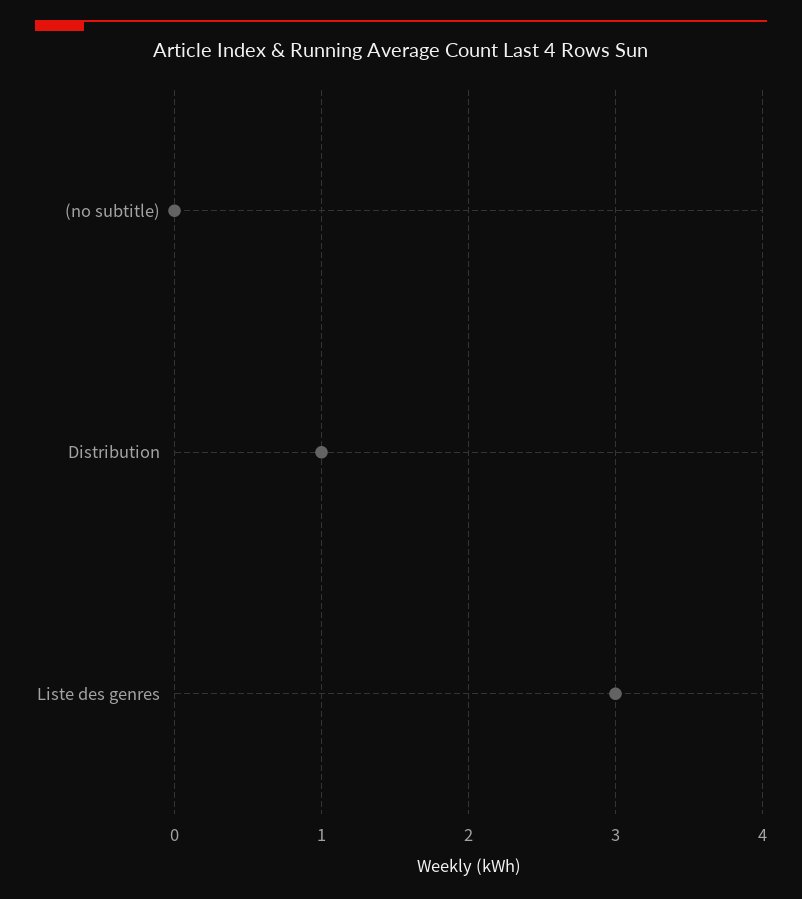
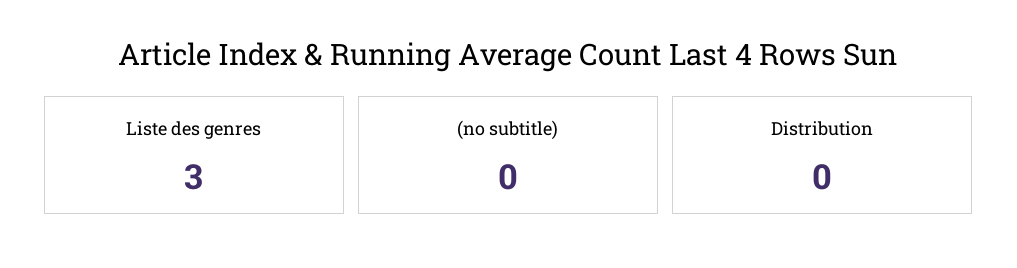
  {
    "(no subtitle)": 0,
-   "Distribution": 1,
+   "Distribution": 0,
    "Liste des genres": 3
  }

